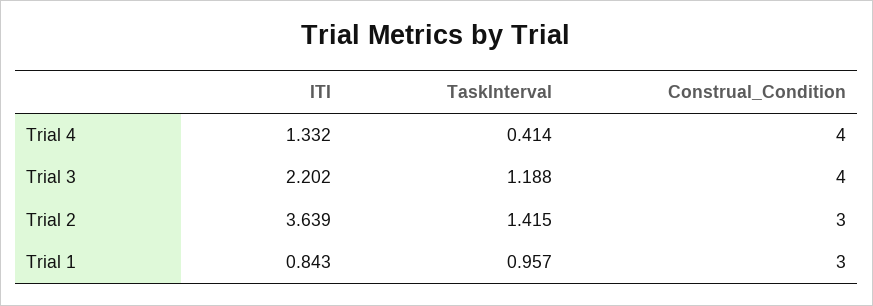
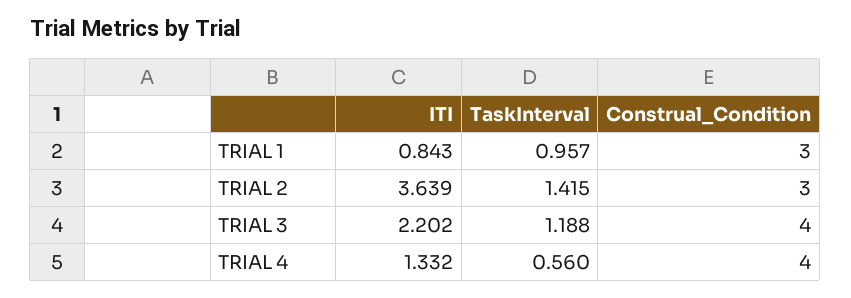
  {
    "ITI": {
      "Trial 4": 1.332,
      "Trial 3": 2.202,
      "Trial 2": 3.639,
      "Trial 1": 0.843
    },
    "TaskInterval": {
-     "Trial 4": 0.414,
+     "Trial 4": 0.56,
      "Trial 3": 1.188,
      "Trial 2": 1.415,
      "Trial 1": 0.957
    },
    "Construal_Condition": {
      "Trial 4": 4,
      "Trial 3": 4,
      "Trial 2": 3,
      "Trial 1": 3
    }
  }

